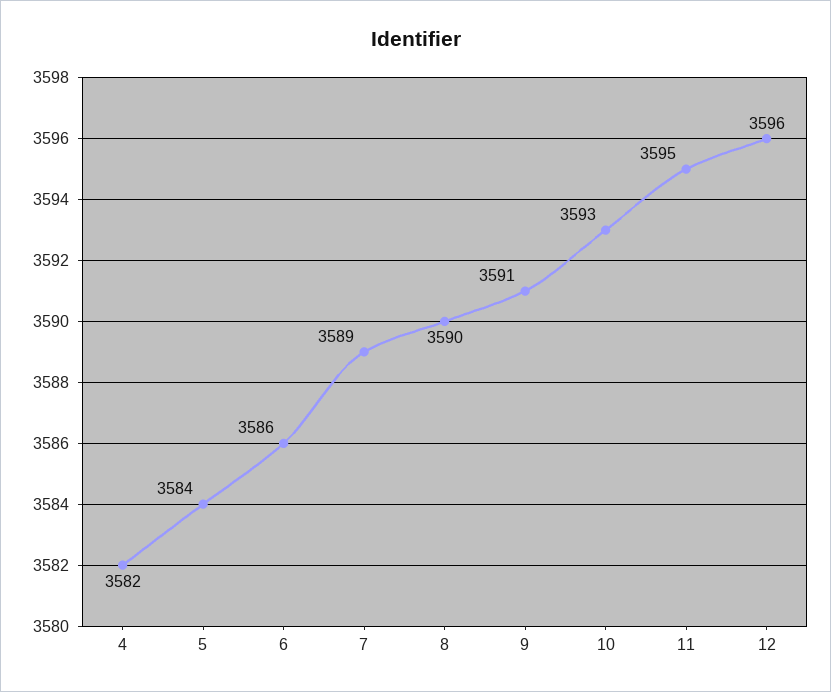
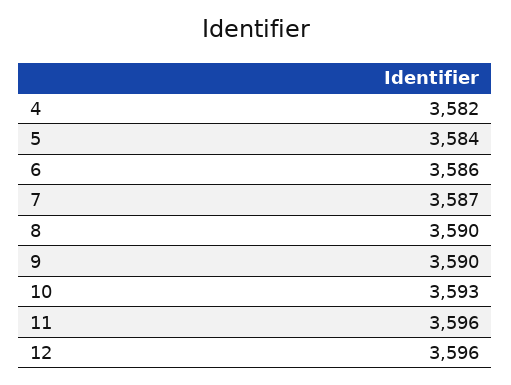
  {
    "4": 3582,
    "5": 3584,
    "6": 3586,
-   "7": 3589,
+   "7": 3587,
    "8": 3590,
-   "9": 3591,
+   "9": 3590,
    "10": 3593,
-   "11": 3595,
+   "11": 3596,
    "12": 3596
  }

